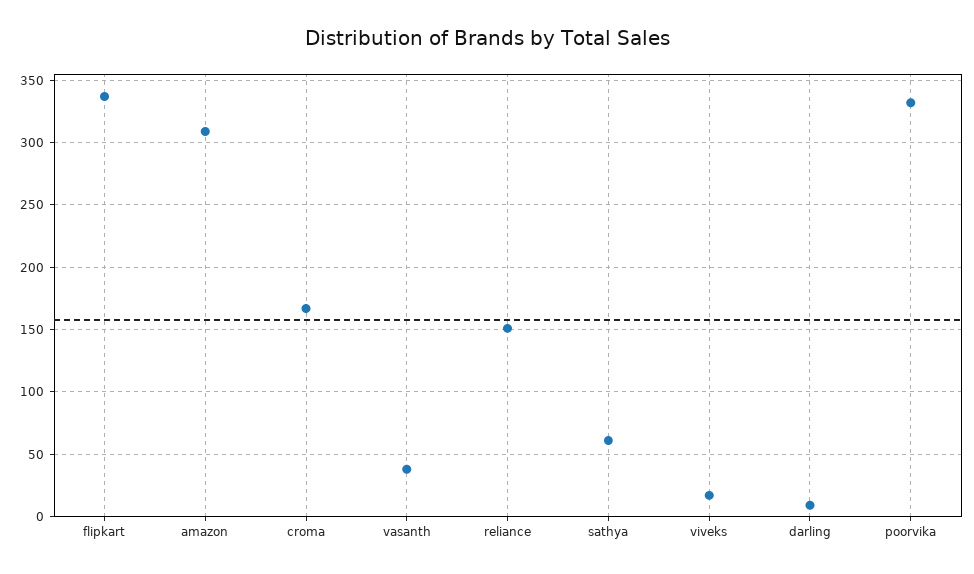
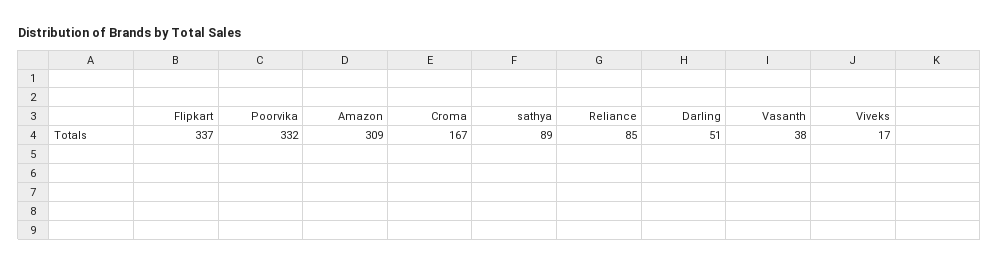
  {
    "flipkart": 337,
    "amazon": 309,
    "croma": 167,
    "vasanth": 38,
-   "reliance": 150,
+   "reliance": 85,
-   "sathya": 60,
+   "sathya": 89,
    "viveks": 17,
-   "darling": 10,
+   "darling": 51,
    "poorvika": 332
  }

